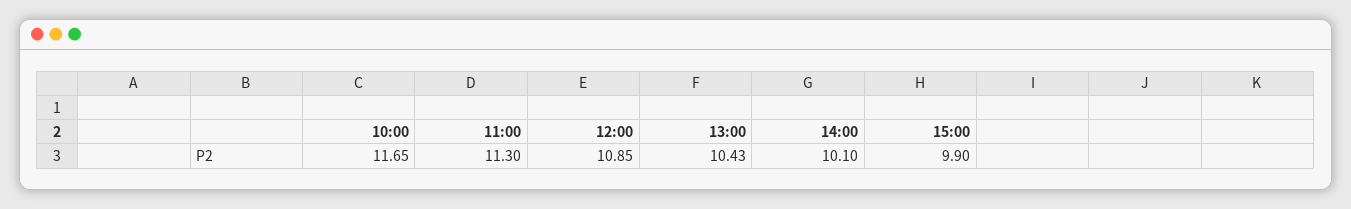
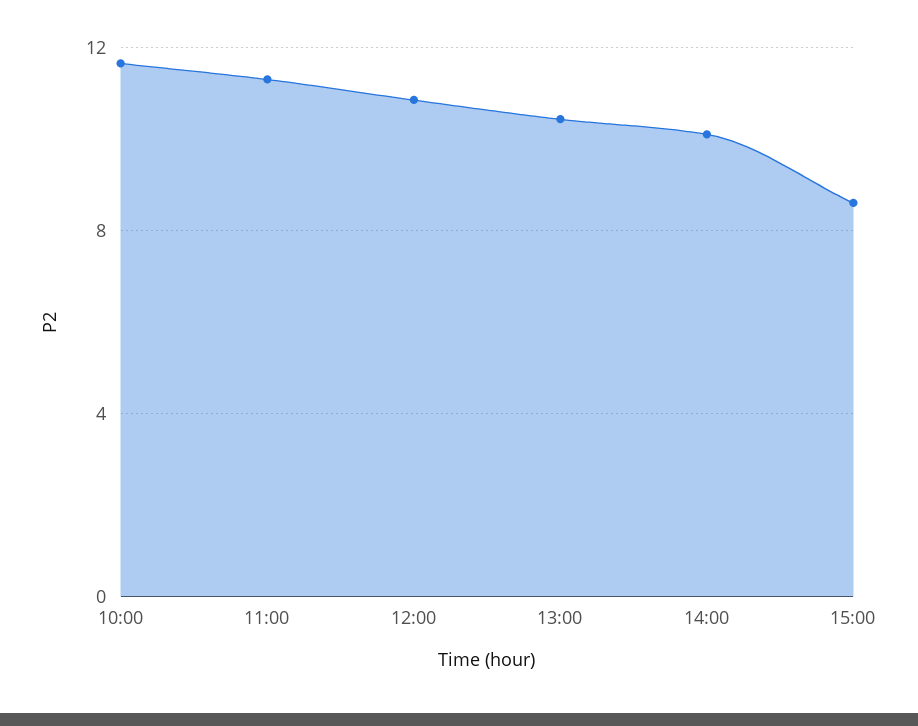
  {
    "10:00": 11.65,
    "11:00": 11.3,
    "12:00": 10.85,
    "13:00": 10.43,
    "14:00": 10.1,
-   "15:00": 9.9
+   "15:00": 8.5
  }

